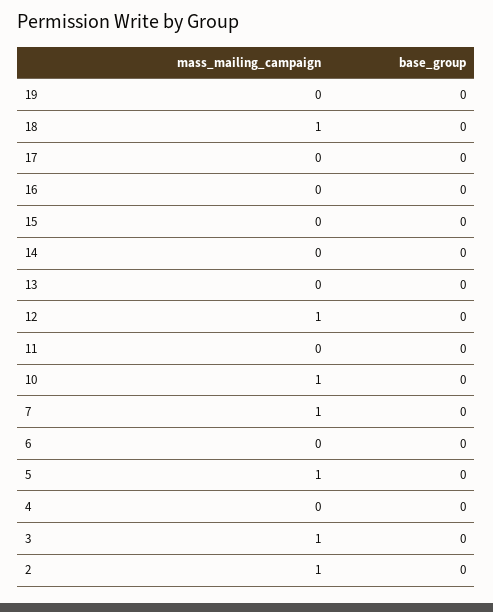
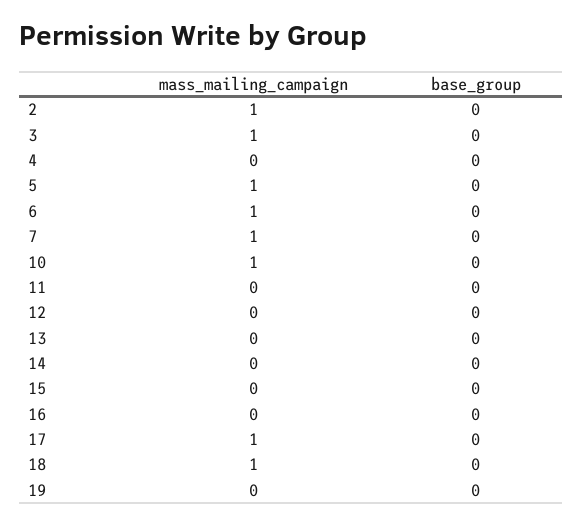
  {
    "mass_mailing_campaign": {
      "19": 0,
      "18": 1,
-     "17": 0,
+     "17": 1,
      "16": 0,
      "15": 0,
      "14": 0,
      "13": 0,
-     "12": 1,
+     "12": 0,
      "11": 0,
      "10": 1,
      "7": 1,
-     "6": 0,
+     "6": 1,
      "5": 1,
      "4": 0,
      "3": 1,
      "2": 1
    },
    "base_group": {
      "19": 0,
      "18": 0,
      "17": 0,
      "16": 0,
      "15": 0,
      "14": 0,
      "13": 0,
      "12": 0,
      "11": 0,
      "10": 0,
      "7": 0,
      "6": 0,
      "5": 0,
      "4": 0,
      "3": 0,
      "2": 0
    }
  }

